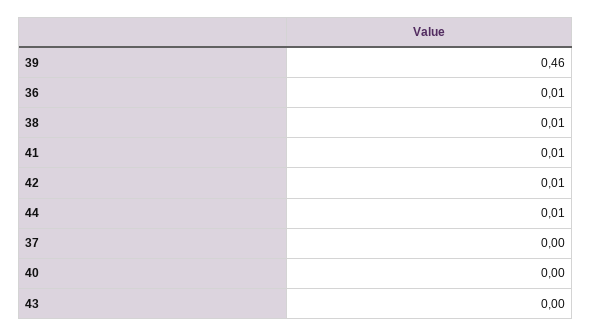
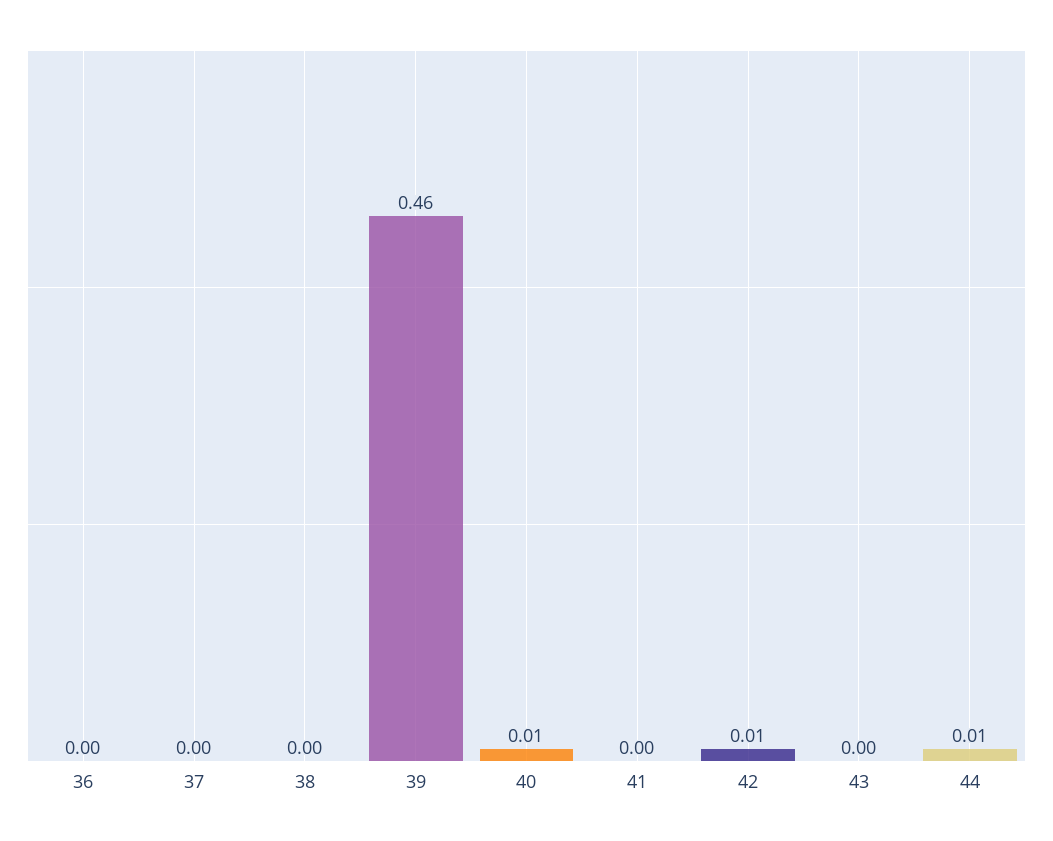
  {
    "39": 0.46,
-   "36": 0.01,
+   "36": 0,
-   "38": 0.01,
+   "38": 0,
-   "41": 0.01,
+   "41": 0,
    "42": 0.01,
    "44": 0.01,
    "37": 0,
-   "40": 0,
+   "40": 0.01,
    "43": 0
  }

